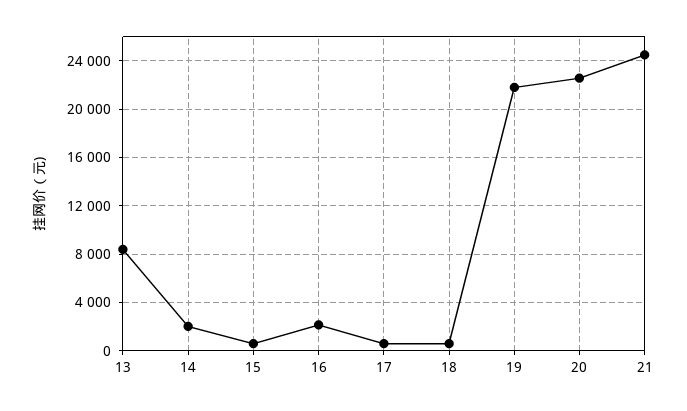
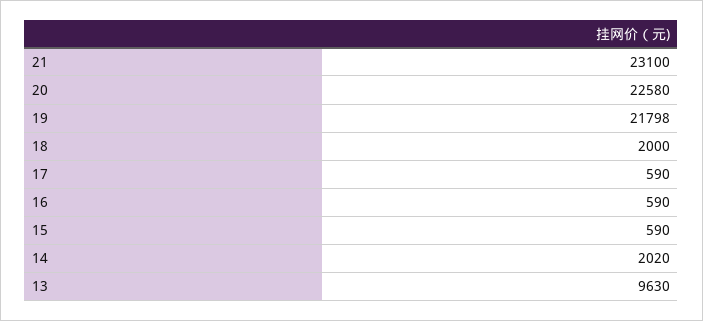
  {
-   "13": 8500,
+   "13": 9630,
    "14": 2020,
    "15": 590,
-   "16": 2000,
+   "16": 590,
    "17": 590,
-   "18": 500,
+   "18": 2000,
    "19": 21798,
    "20": 22580,
-   "21": 24500
+   "21": 23100
  }

